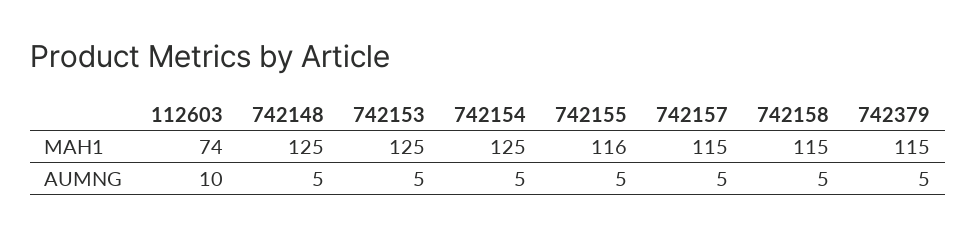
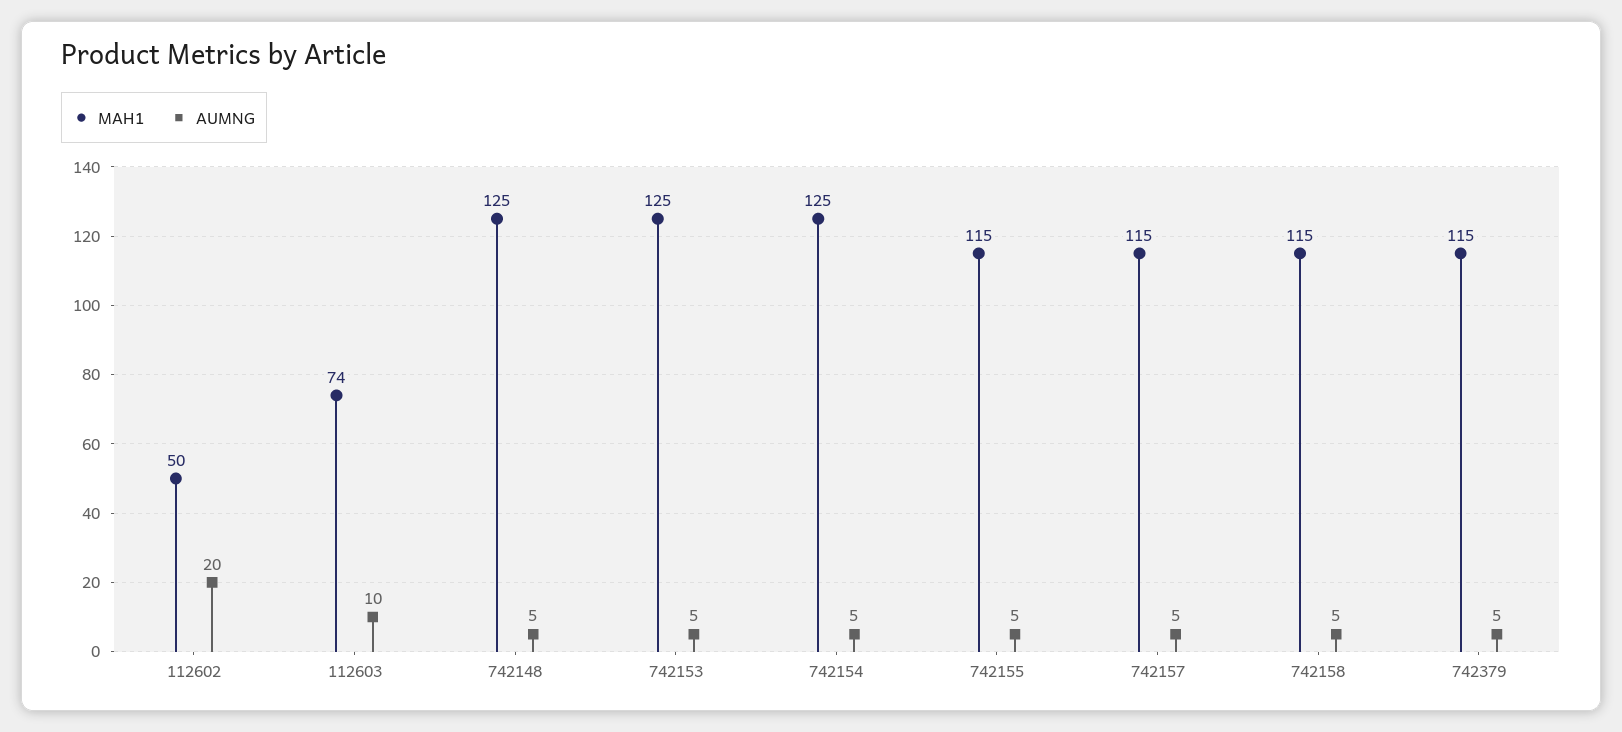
  {
    "MAH1": {
      "112603": 74,
      "742148": 125,
      "742153": 125,
      "742154": 125,
-     "742155": 116,
+     "742155": 115,
      "742157": 115,
      "742158": 115,
-     "742379": 115
+     "742379": 115,
+     "112602": 50
    },
    "AUMNG": {
      "112603": 10,
      "742148": 5,
      "742153": 5,
      "742154": 5,
      "742155": 5,
      "742157": 5,
      "742158": 5,
-     "742379": 5
+     "742379": 5,
+     "112602": 20
    }
  }

